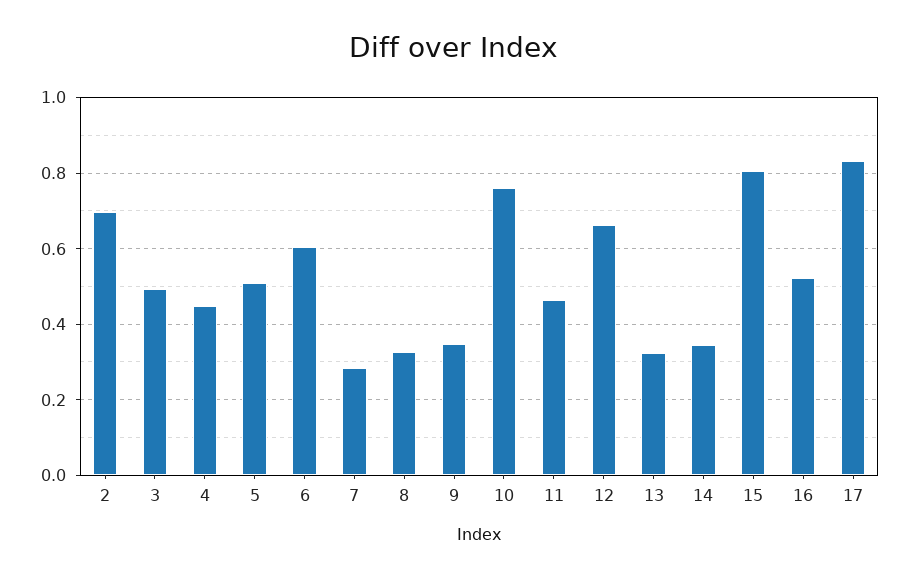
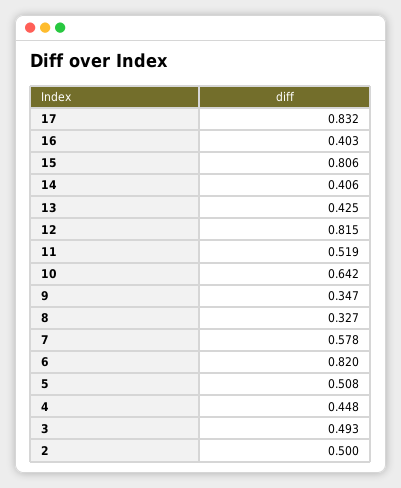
  {
-   "2": 0.7,
+   "2": 0.5,
    "3": 0.493,
    "4": 0.448,
    "5": 0.508,
-   "6": 0.6,
+   "6": 0.82,
-   "7": 0.28,
+   "7": 0.578,
    "8": 0.327,
    "9": 0.347,
-   "10": 0.76,
+   "10": 0.642,
-   "11": 0.46,
+   "11": 0.519,
-   "12": 0.66,
+   "12": 0.815,
-   "13": 0.32,
+   "13": 0.425,
-   "14": 0.34,
+   "14": 0.406,
    "15": 0.806,
-   "16": 0.52,
+   "16": 0.403,
    "17": 0.832
  }

